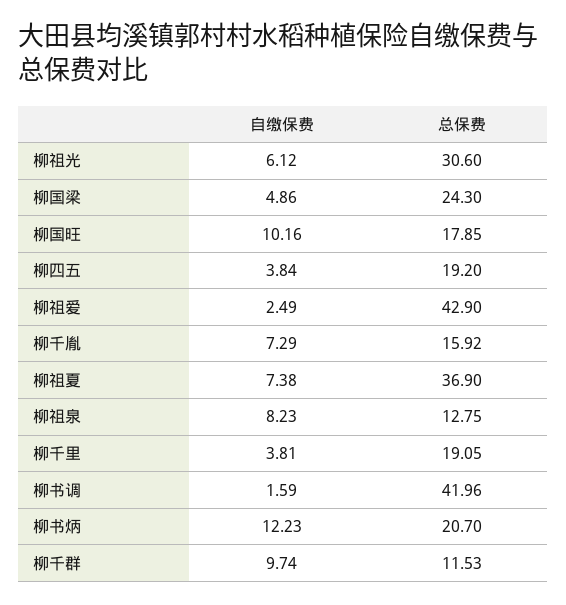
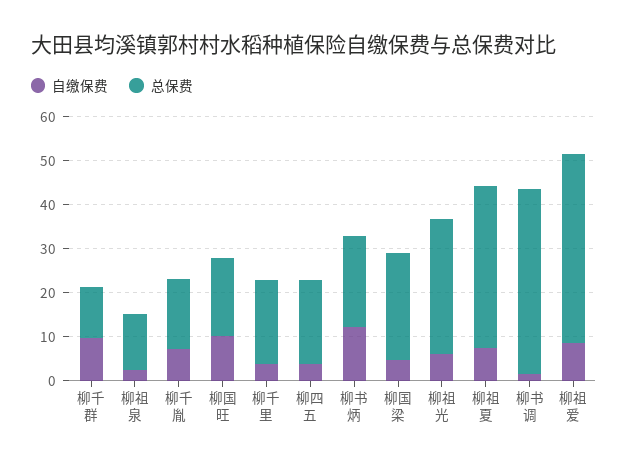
  {
    "自缴保费": {
      "柳祖光": 6.12,
      "柳国梁": 4.86,
      "柳国旺": 10.16,
      "柳四五": 3.84,
-     "柳祖爱": 2.49,
+     "柳祖爱": 8,
      "柳千胤": 7.29,
      "柳祖夏": 7.38,
-     "柳祖泉": 8.23,
+     "柳祖泉": 2,
      "柳千里": 3.81,
      "柳书调": 1.59,
      "柳书炳": 12.23,
      "柳千群": 9.74
    },
    "总保费": {
      "柳祖光": 30.6,
      "柳国梁": 24.3,
      "柳国旺": 17.85,
      "柳四五": 19.2,
      "柳祖爱": 42.9,
      "柳千胤": 15.92,
      "柳祖夏": 36.9,
      "柳祖泉": 12.75,
      "柳千里": 19.05,
      "柳书调": 41.96,
      "柳书炳": 20.7,
      "柳千群": 11.53
    }
  }

